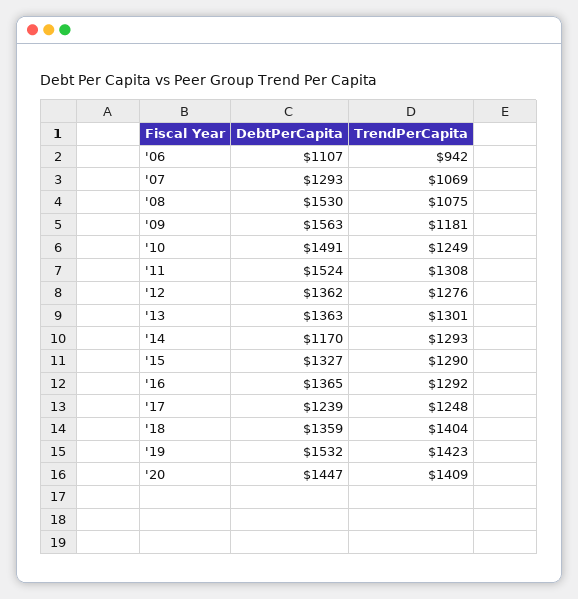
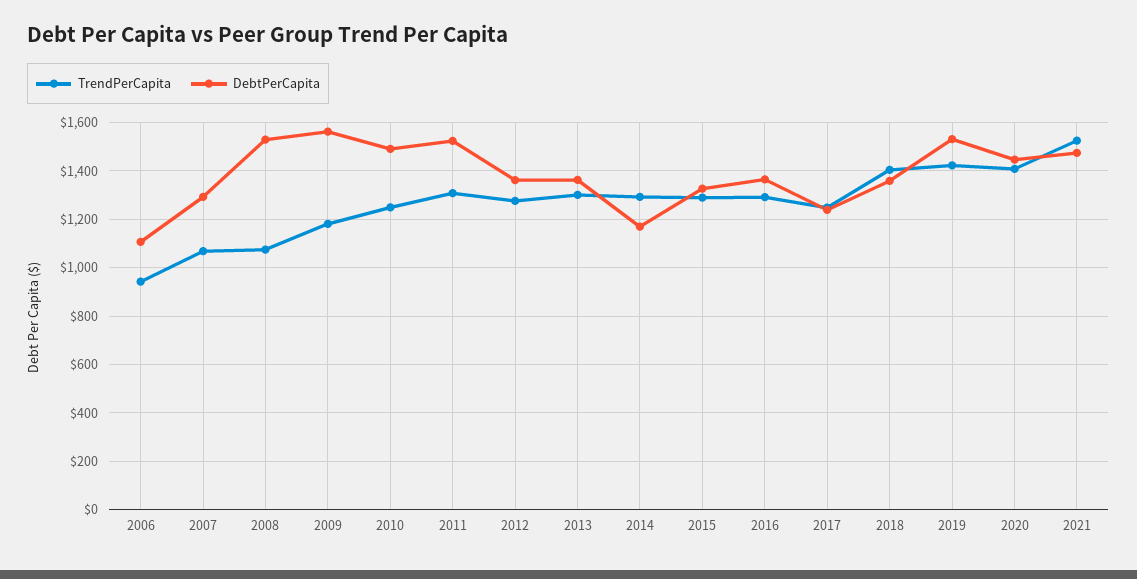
  {
    "DebtPerCapita": {
      "'06": 1107,
      "'07": 1293,
      "'08": 1530,
      "'09": 1563,
      "'10": 1491,
      "'11": 1524,
      "'12": 1362,
      "'13": 1363,
      "'14": 1170,
      "'15": 1327,
      "'16": 1365,
      "'17": 1239,
      "'18": 1359,
      "'19": 1532,
-     "'20": 1447
+     "'20": 1447,
+     "2021": 1475
    },
    "TrendPerCapita": {
      "'06": 942,
      "'07": 1069,
      "'08": 1075,
      "'09": 1181,
      "'10": 1249,
      "'11": 1308,
      "'12": 1276,
      "'13": 1301,
      "'14": 1293,
      "'15": 1290,
      "'16": 1292,
      "'17": 1248,
      "'18": 1404,
      "'19": 1423,
-     "'20": 1409
+     "'20": 1409,
+     "2021": 1525
    }
  }

